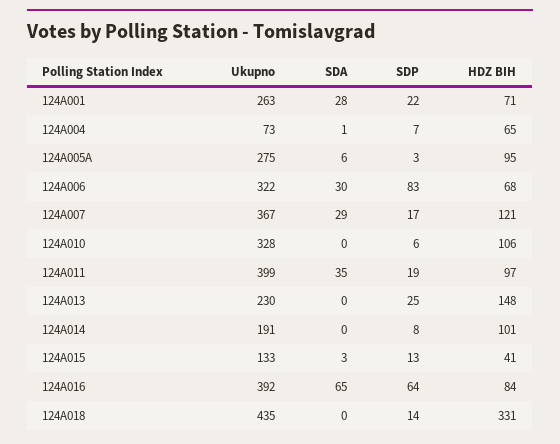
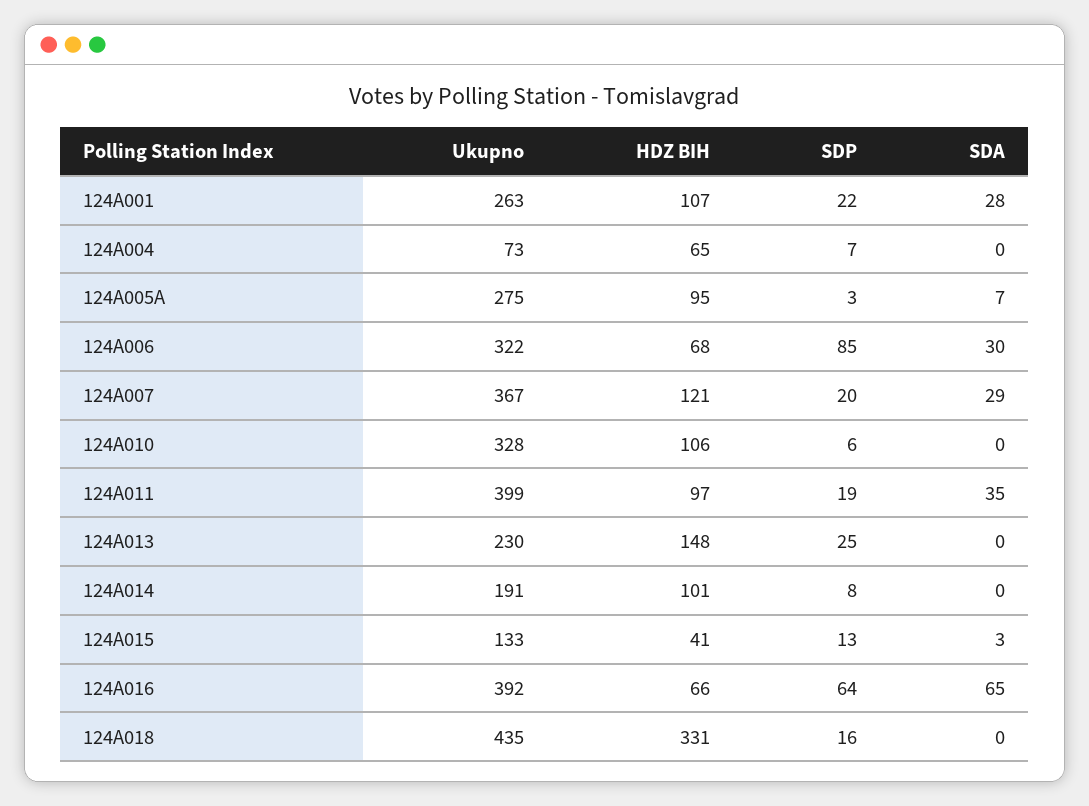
  {
    "Ukupno": {
      "124A001": 263,
      "124A004": 73,
      "124A005A": 275,
      "124A006": 322,
      "124A007": 367,
      "124A010": 328,
      "124A011": 399,
      "124A013": 230,
      "124A014": 191,
      "124A015": 133,
      "124A016": 392,
      "124A018": 435
    },
    "SDA": {
      "124A001": 28,
-     "124A004": 1,
+     "124A004": 0,
-     "124A005A": 6,
+     "124A005A": 7,
      "124A006": 30,
      "124A007": 29,
      "124A010": 0,
      "124A011": 35,
      "124A013": 0,
      "124A014": 0,
      "124A015": 3,
      "124A016": 65,
      "124A018": 0
    },
    "SDP": {
      "124A001": 22,
      "124A004": 7,
      "124A005A": 3,
-     "124A006": 83,
+     "124A006": 85,
-     "124A007": 17,
+     "124A007": 20,
      "124A010": 6,
      "124A011": 19,
      "124A013": 25,
      "124A014": 8,
      "124A015": 13,
      "124A016": 64,
-     "124A018": 14
+     "124A018": 16
    },
    "HDZ BIH": {
-     "124A001": 71,
+     "124A001": 107,
      "124A004": 65,
      "124A005A": 95,
      "124A006": 68,
      "124A007": 121,
      "124A010": 106,
      "124A011": 97,
      "124A013": 148,
      "124A014": 101,
      "124A015": 41,
-     "124A016": 84,
+     "124A016": 66,
      "124A018": 331
    }
  }

